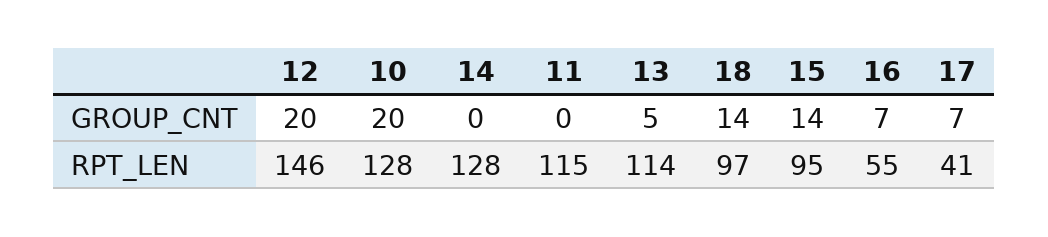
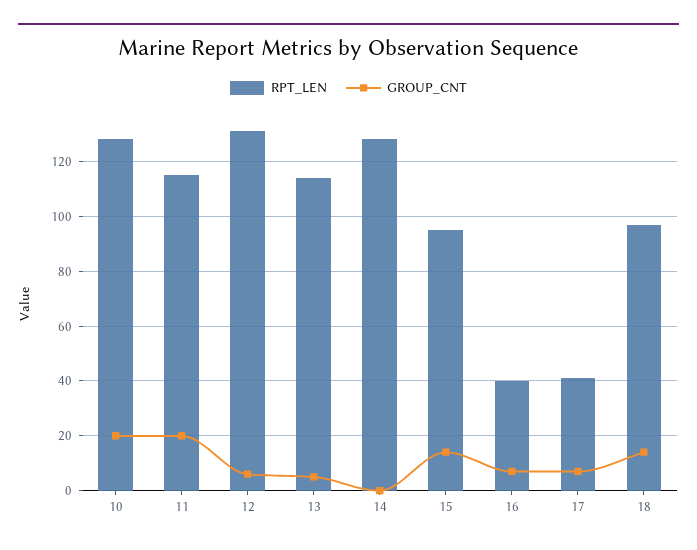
  {
    "GROUP_CNT": {
-     "12": 20,
+     "12": 5,
      "10": 20,
      "14": 0,
-     "11": 0,
+     "11": 20,
      "13": 5,
      "18": 14,
      "15": 14,
      "16": 7,
      "17": 7
    },
    "RPT_LEN": {
-     "12": 146,
+     "12": 130,
      "10": 128,
      "14": 128,
      "11": 115,
      "13": 114,
      "18": 97,
      "15": 95,
-     "16": 55,
+     "16": 40,
      "17": 41
    }
  }

